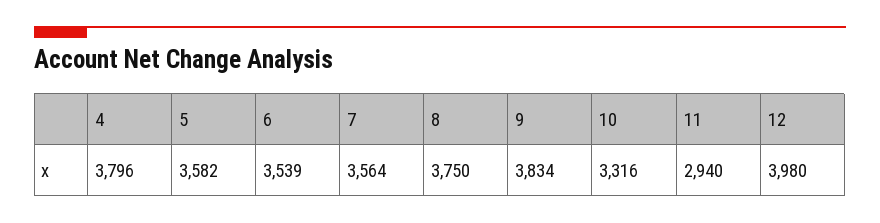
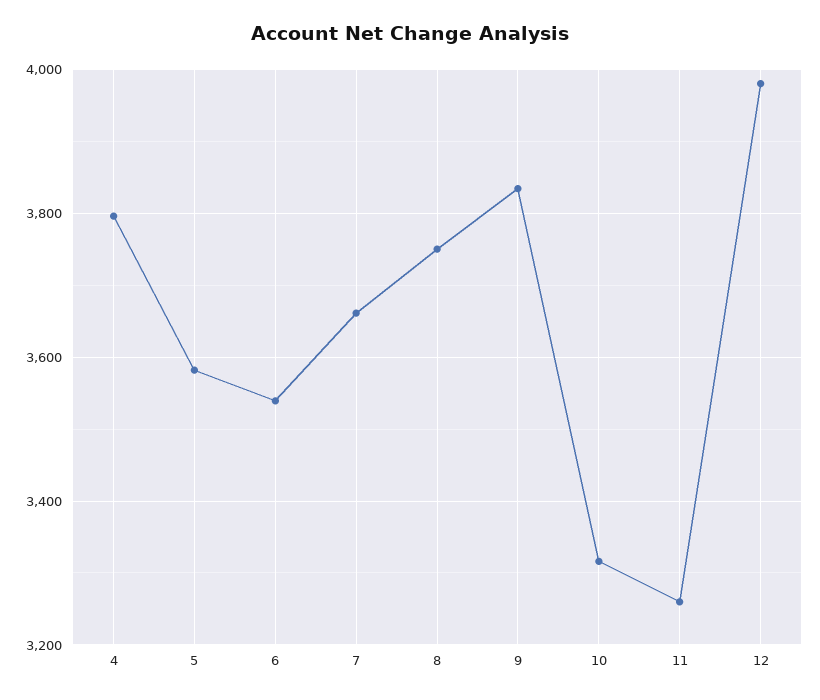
  {
    "4": 3796,
    "5": 3582,
    "6": 3539,
-   "7": 3564,
+   "7": 3660,
    "8": 3750,
    "9": 3834,
    "10": 3316,
-   "11": 2940,
+   "11": 3260,
    "12": 3980
  }

